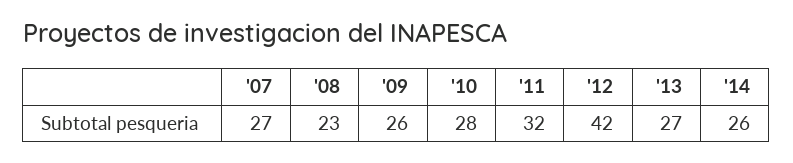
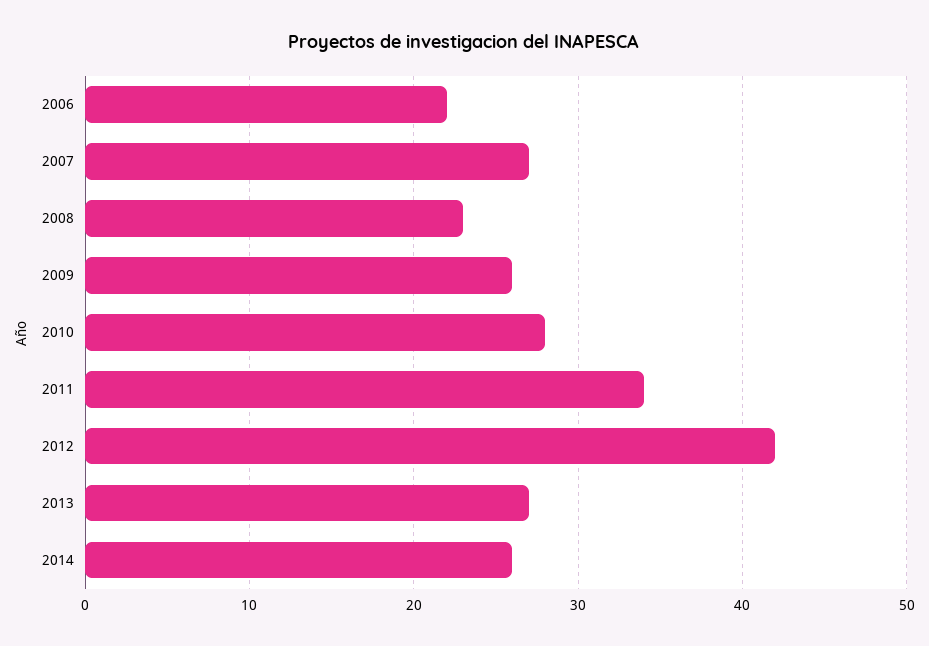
  {
    "'07": 27,
    "'08": 23,
    "'09": 26,
    "'10": 28,
-   "'11": 32,
+   "'11": 34,
    "'12": 42,
    "'13": 27,
-   "'14": 26
+   "'14": 26,
+   "2006": 22
  }

